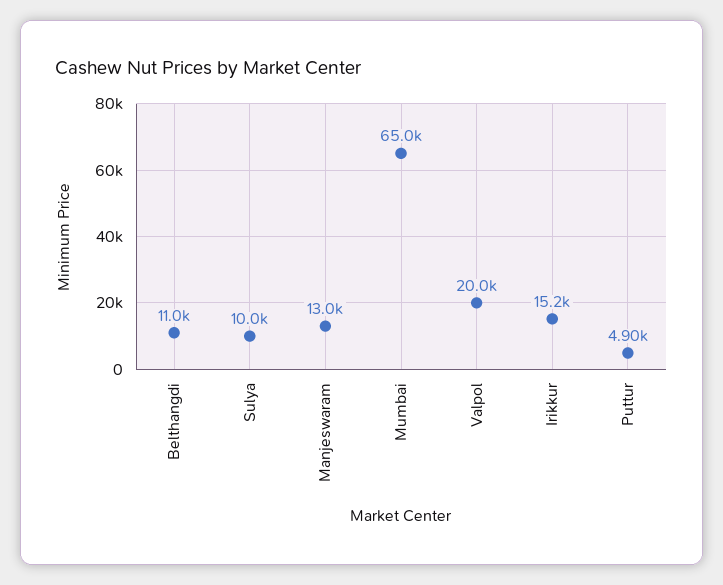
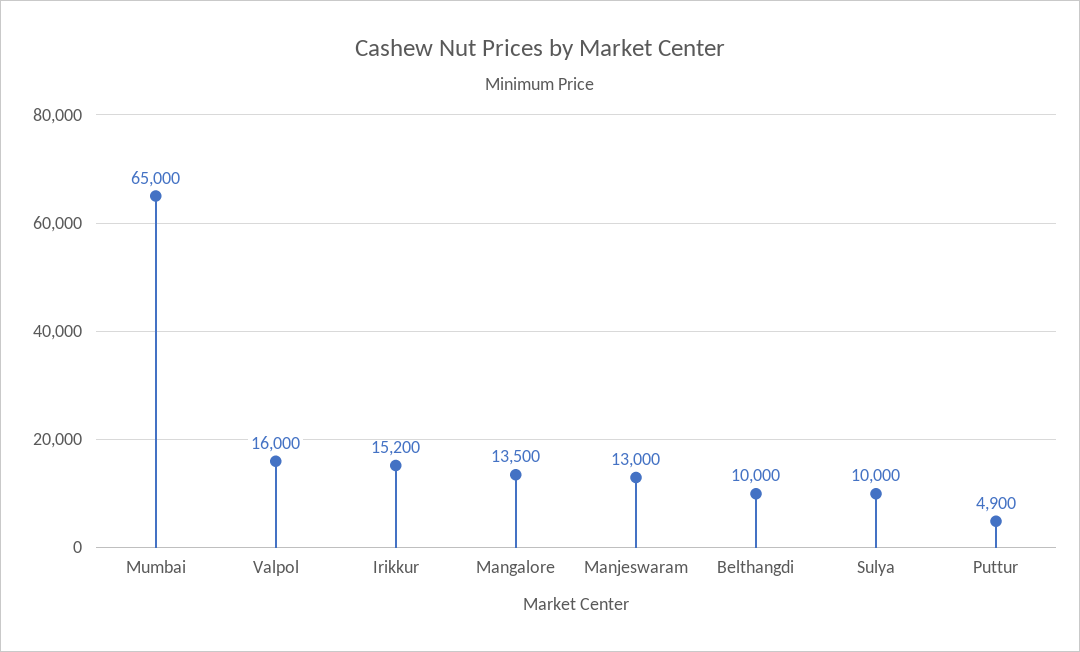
  {
-   "Belthangdi": 11000,
+   "Belthangdi": 10000,
    "Sulya": 10000,
    "Manjeswaram": 13000,
    "Mumbai": 65000,
-   "Valpol": 20000,
+   "Valpol": 16000,
    "Irikkur": 15200,
-   "Puttur": 4900
+   "Puttur": 4900,
+   "Mangalore": 13500
  }

